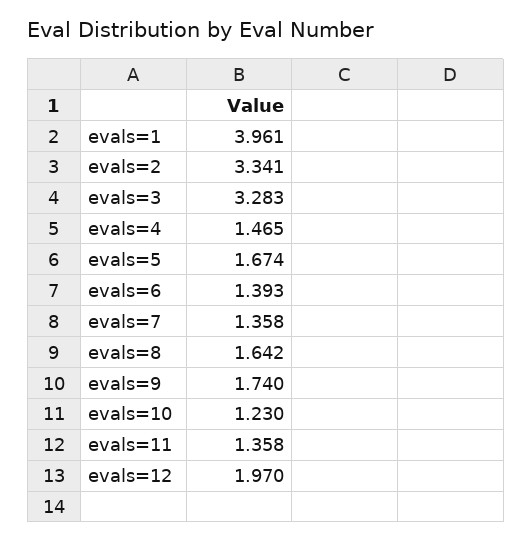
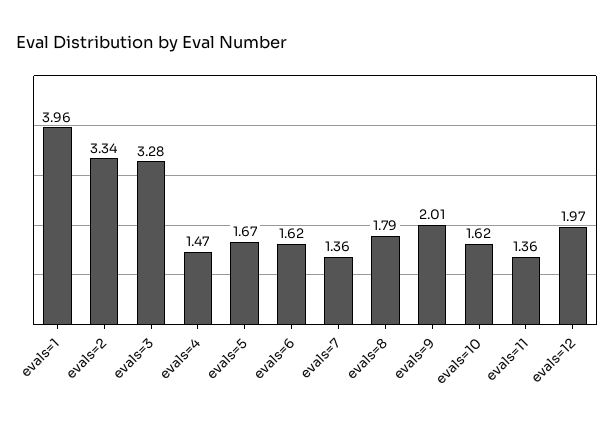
  {
    "evals=1": 3.961,
    "evals=2": 3.341,
    "evals=3": 3.283,
    "evals=4": 1.465,
    "evals=5": 1.674,
-   "evals=6": 1.393,
+   "evals=6": 1.62,
    "evals=7": 1.358,
-   "evals=8": 1.642,
+   "evals=8": 1.79,
-   "evals=9": 1.74,
+   "evals=9": 2.01,
-   "evals=10": 1.23,
+   "evals=10": 1.62,
    "evals=11": 1.358,
    "evals=12": 1.97
  }

